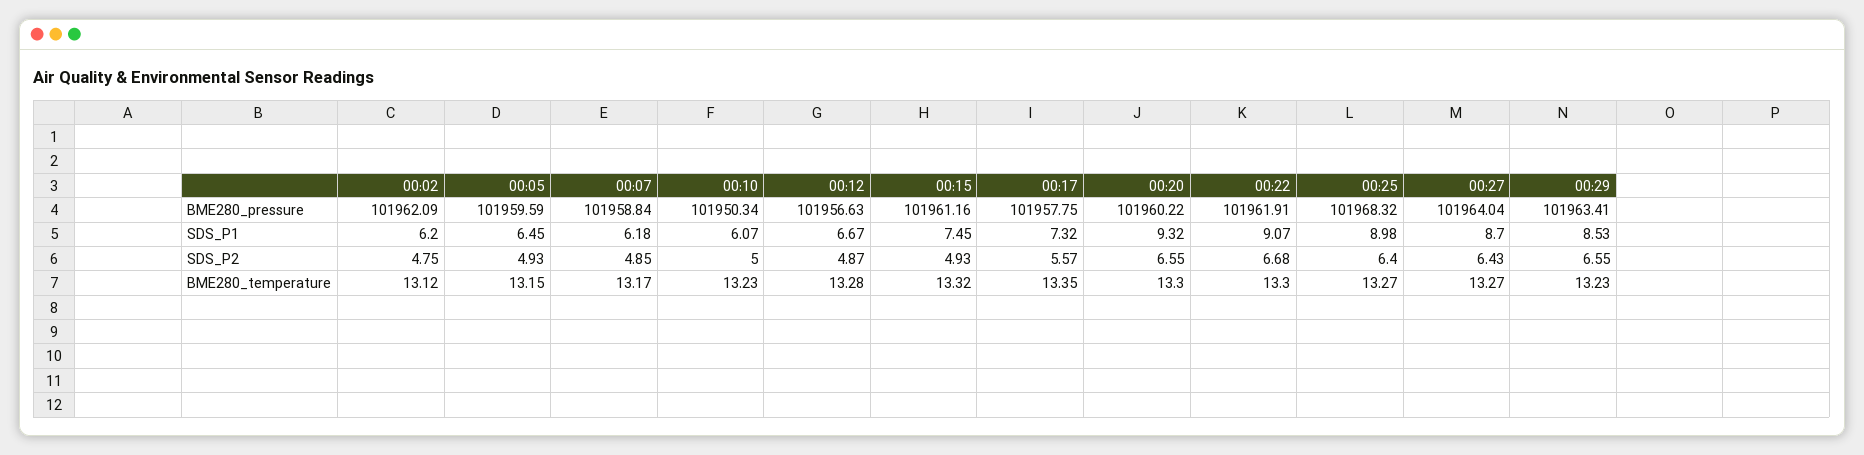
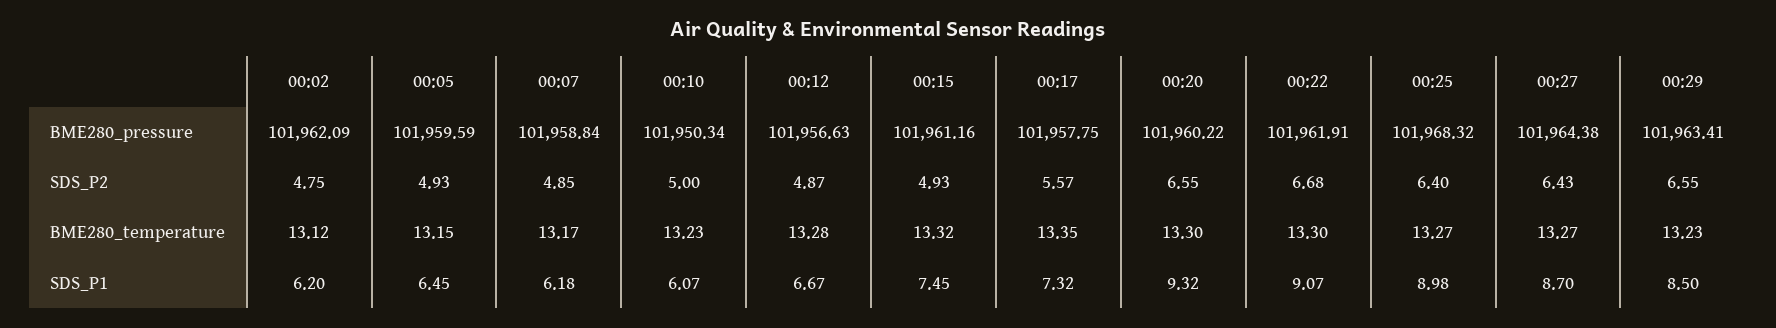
  {
    "00:02": {
      "BME280_pressure": 101962.09,
      "SDS_P1": 6.2,
      "SDS_P2": 4.75,
      "BME280_temperature": 13.12
    },
    "00:05": {
      "BME280_pressure": 101959.59,
      "SDS_P1": 6.45,
      "SDS_P2": 4.93,
      "BME280_temperature": 13.15
    },
    "00:07": {
      "BME280_pressure": 101958.84,
      "SDS_P1": 6.18,
      "SDS_P2": 4.85,
      "BME280_temperature": 13.17
    },
    "00:10": {
      "BME280_pressure": 101950.34,
      "SDS_P1": 6.07,
      "SDS_P2": 5,
      "BME280_temperature": 13.23
    },
    "00:12": {
      "BME280_pressure": 101956.63,
      "SDS_P1": 6.67,
      "SDS_P2": 4.87,
      "BME280_temperature": 13.28
    },
    "00:15": {
      "BME280_pressure": 101961.16,
      "SDS_P1": 7.45,
      "SDS_P2": 4.93,
      "BME280_temperature": 13.32
    },
    "00:17": {
      "BME280_pressure": 101957.75,
      "SDS_P1": 7.32,
      "SDS_P2": 5.57,
      "BME280_temperature": 13.35
    },
    "00:20": {
      "BME280_pressure": 101960.22,
      "SDS_P1": 9.32,
      "SDS_P2": 6.55,
      "BME280_temperature": 13.3
    },
    "00:22": {
      "BME280_pressure": 101961.91,
      "SDS_P1": 9.07,
      "SDS_P2": 6.68,
      "BME280_temperature": 13.3
    },
    "00:25": {
      "BME280_pressure": 101968.32,
      "SDS_P1": 8.98,
      "SDS_P2": 6.4,
      "BME280_temperature": 13.27
    },
    "00:27": {
-     "BME280_pressure": 101964.04,
+     "BME280_pressure": 101964.38,
      "SDS_P1": 8.7,
      "SDS_P2": 6.43,
      "BME280_temperature": 13.27
    },
    "00:29": {
      "BME280_pressure": 101963.41,
-     "SDS_P1": 8.53,
+     "SDS_P1": 8.5,
      "SDS_P2": 6.55,
      "BME280_temperature": 13.23
    }
  }

